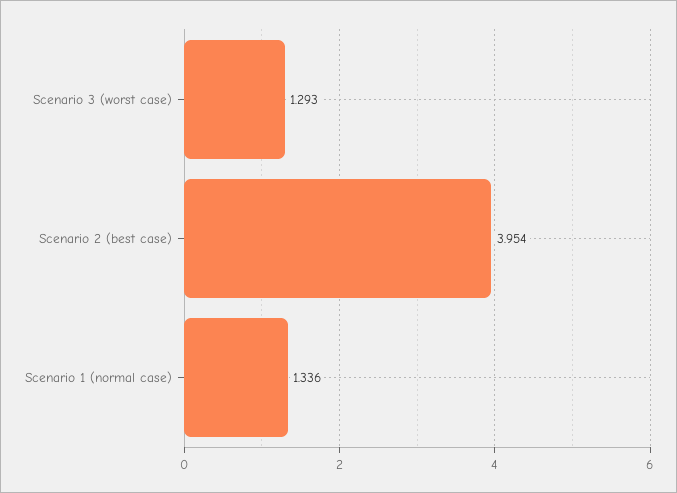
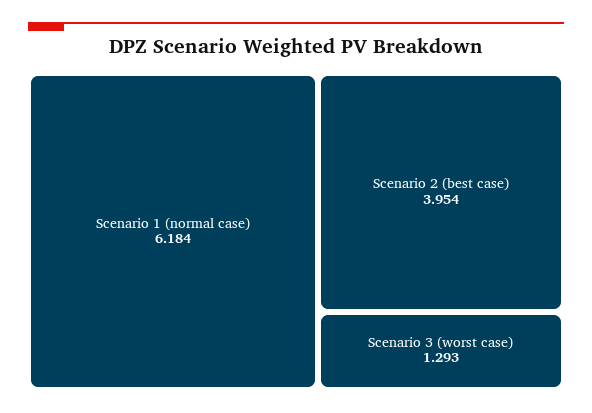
  {
    "Scenario 3 (worst case)": 1.293,
    "Scenario 2 (best case)": 3.954,
-   "Scenario 1 (normal case)": 1.336
+   "Scenario 1 (normal case)": 6.184
  }

